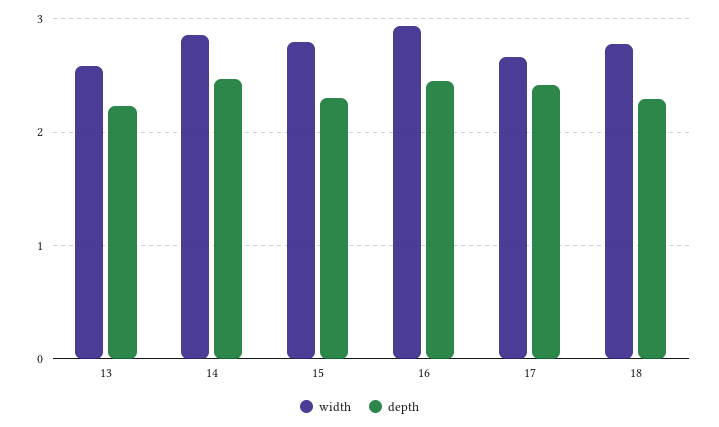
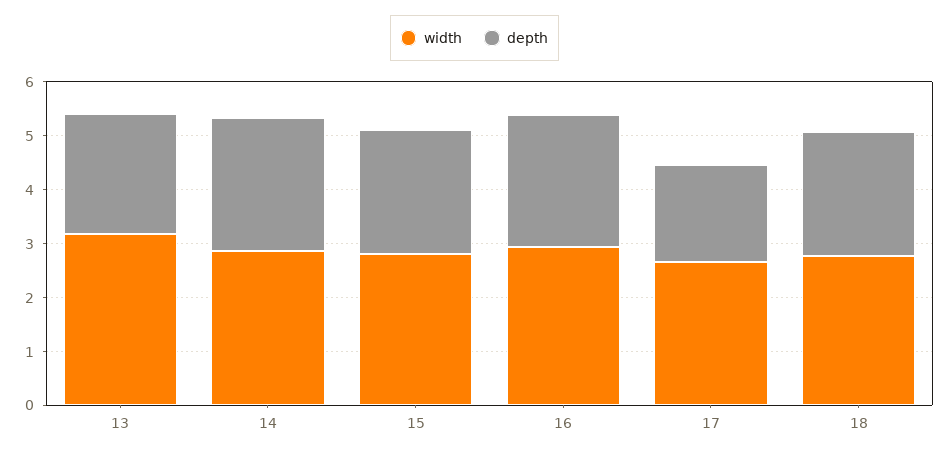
  {
    "width": {
-     "13": 2.6,
+     "13": 3.2,
      "14": 2.9,
      "15": 2.8,
      "16": 2.9,
      "17": 2.7,
      "18": 2.8
    },
    "depth": {
      "13": 2.2,
      "14": 2.5,
      "15": 2.3,
      "16": 2.5,
-     "17": 2.4,
+     "17": 1.8,
      "18": 2.3
    }
  }

